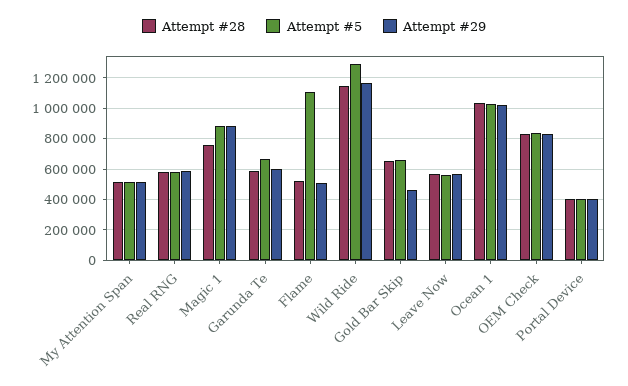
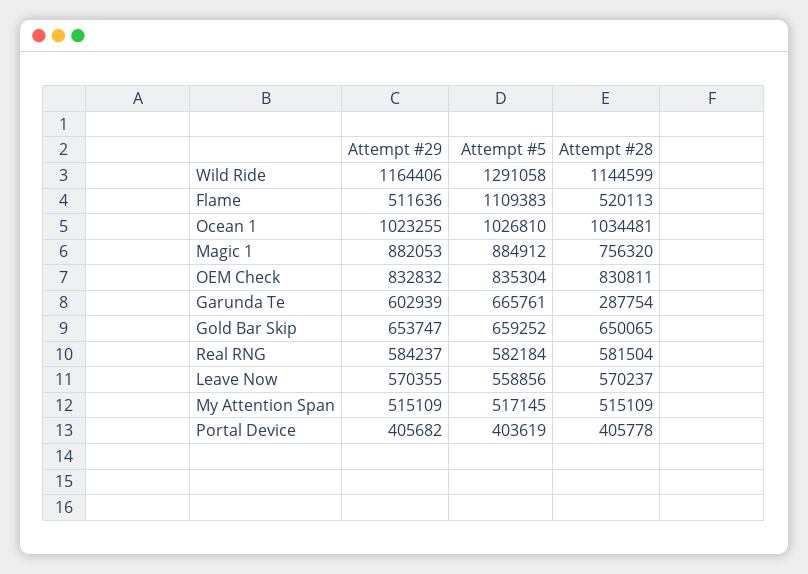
  {
    "Attempt #28": {
      "My Attention Span": 515109,
      "Real RNG": 581504,
      "Magic 1": 756320,
-     "Garunda Te": 600000,
+     "Garunda Te": 287754,
      "Flame": 520113,
      "Wild Ride": 1144599,
      "Gold Bar Skip": 650065,
      "Leave Now": 570237,
      "Ocean 1": 1034481,
      "OEM Check": 830811,
      "Portal Device": 405778
    },
    "Attempt #5": {
      "My Attention Span": 517145,
      "Real RNG": 582184,
      "Magic 1": 884912,
      "Garunda Te": 665761,
      "Flame": 1109383,
      "Wild Ride": 1291058,
      "Gold Bar Skip": 659252,
      "Leave Now": 558856,
      "Ocean 1": 1026810,
      "OEM Check": 835304,
      "Portal Device": 403619
    },
    "Attempt #29": {
      "My Attention Span": 515109,
      "Real RNG": 584237,
      "Magic 1": 882053,
      "Garunda Te": 602939,
      "Flame": 511636,
      "Wild Ride": 1164406,
-     "Gold Bar Skip": 450000,
+     "Gold Bar Skip": 653747,
      "Leave Now": 570355,
      "Ocean 1": 1023255,
      "OEM Check": 832832,
      "Portal Device": 405682
    }
  }

